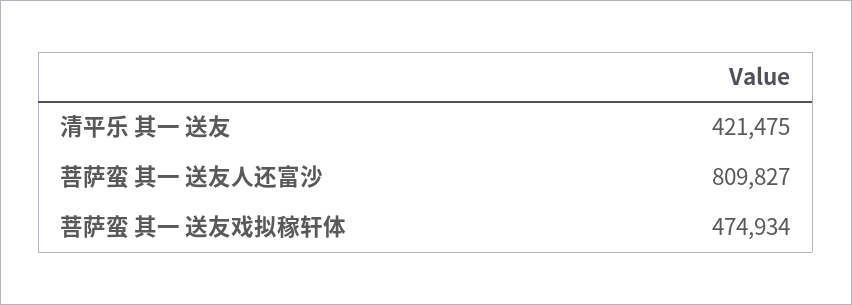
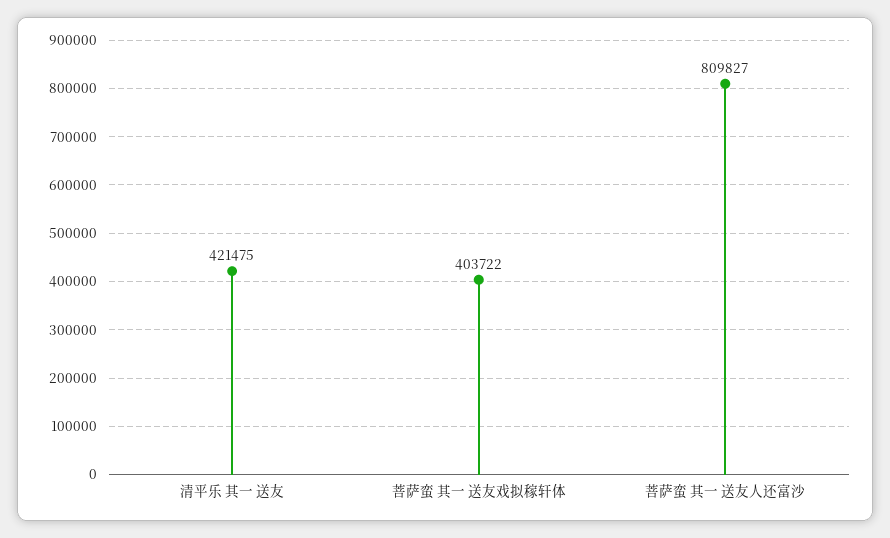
  {
    "清平乐 其一 送友": 421475,
    "菩萨蛮 其一 送友人还富沙": 809827,
-   "菩萨蛮 其一 送友戏拟稼轩体": 474934
+   "菩萨蛮 其一 送友戏拟稼轩体": 403722
  }

